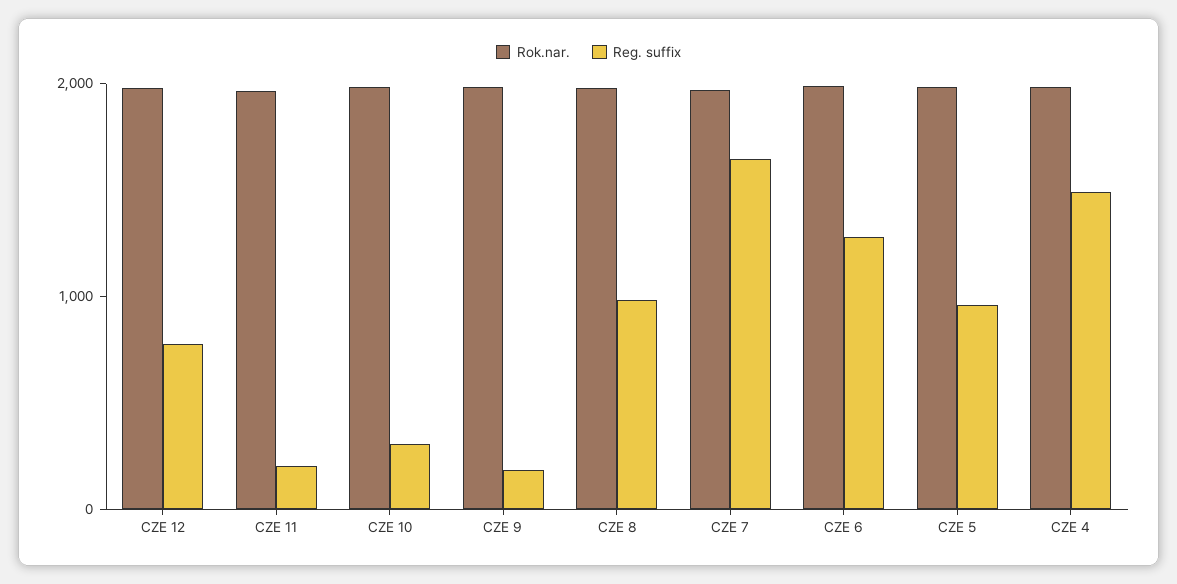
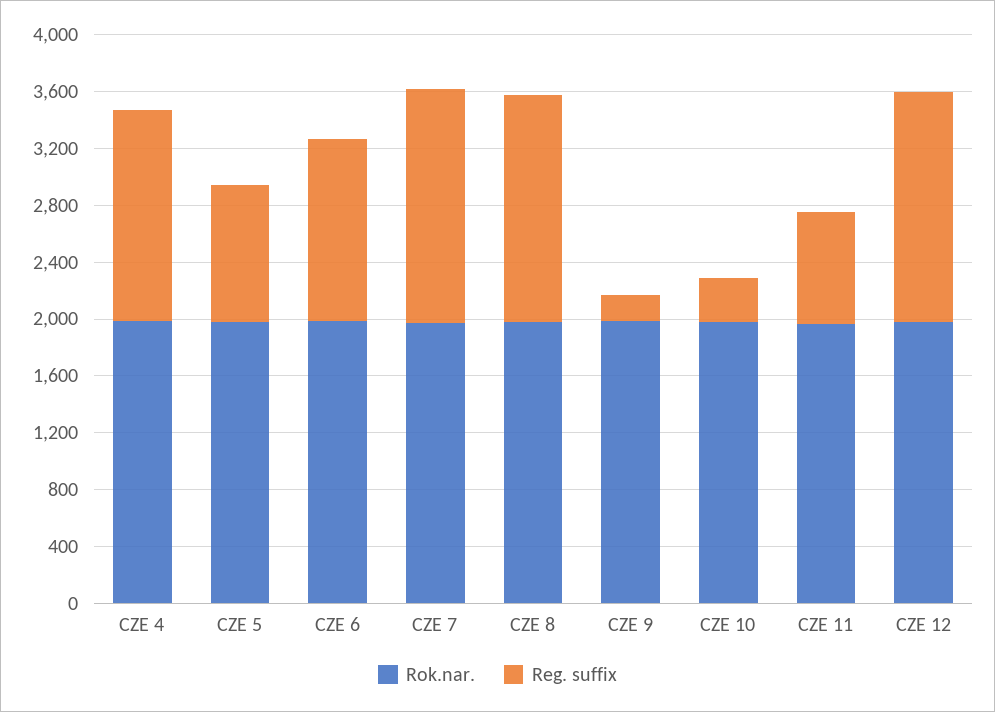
  {
    "Rok.nar.": {
      "CZE 12": 2000,
      "CZE 11": 2000,
      "CZE 10": 2000,
      "CZE 9": 2000,
      "CZE 8": 2000,
      "CZE 7": 2000,
      "CZE 6": 2000,
      "CZE 5": 2000,
      "CZE 4": 2000
    },
    "Reg. suffix": {
-     "CZE 12": 800,
+     "CZE 12": 1600,
-     "CZE 11": 200,
+     "CZE 11": 800,
      "CZE 10": 300,
      "CZE 9": 200,
-     "CZE 8": 1000,
+     "CZE 8": 1600,
      "CZE 7": 1600,
      "CZE 6": 1300,
      "CZE 5": 1000,
      "CZE 4": 1500
    }
  }

